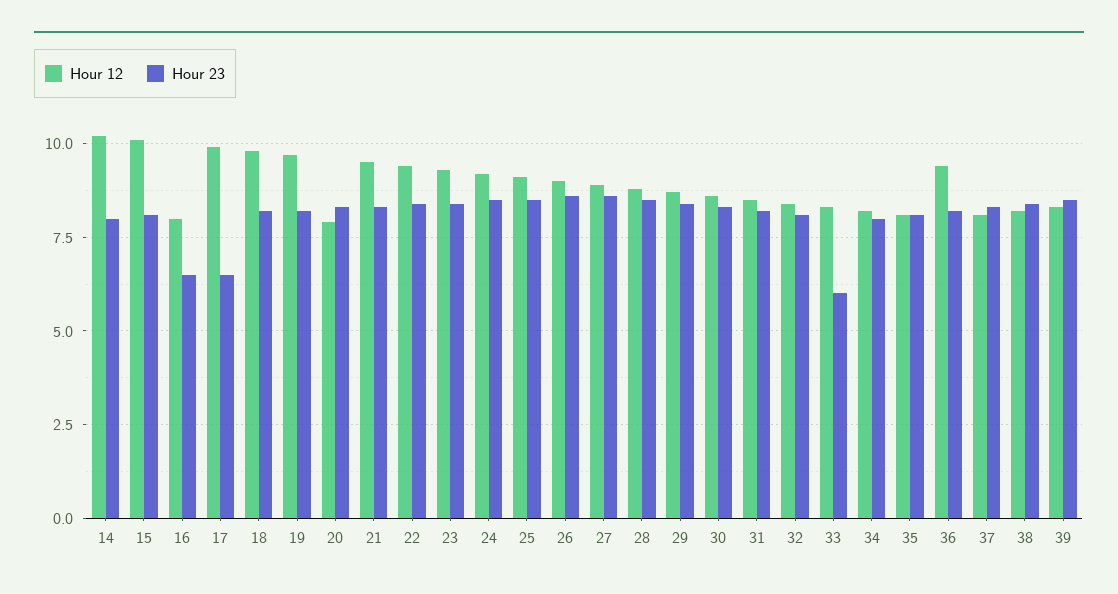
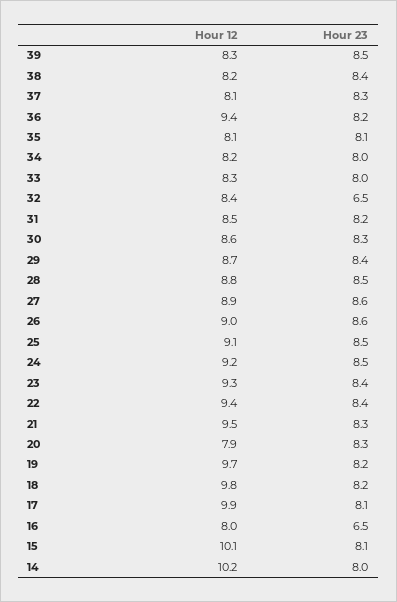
  {
    "Hour 12": {
      "14": 10.2,
      "15": 10.1,
      "16": 8,
      "17": 9.9,
      "18": 9.8,
      "19": 9.7,
      "20": 7.9,
      "21": 9.5,
      "22": 9.4,
      "23": 9.3,
      "24": 9.2,
      "25": 9.1,
      "26": 9,
      "27": 8.9,
      "28": 8.8,
      "29": 8.7,
      "30": 8.6,
      "31": 8.5,
      "32": 8.4,
      "33": 8.3,
      "34": 8.2,
      "35": 8.1,
      "36": 9.4,
      "37": 8.1,
      "38": 8.2,
      "39": 8.3
    },
    "Hour 23": {
      "14": 8,
      "15": 8.1,
      "16": 6.5,
-     "17": 6.5,
+     "17": 8.1,
      "18": 8.2,
      "19": 8.2,
      "20": 8.3,
      "21": 8.3,
      "22": 8.4,
      "23": 8.4,
      "24": 8.5,
      "25": 8.5,
      "26": 8.6,
      "27": 8.6,
      "28": 8.5,
      "29": 8.4,
      "30": 8.3,
      "31": 8.2,
-     "32": 8,
+     "32": 6.5,
-     "33": 6,
+     "33": 8,
      "34": 8,
      "35": 8.1,
      "36": 8.2,
      "37": 8.3,
      "38": 8.4,
      "39": 8.5
    }
  }

